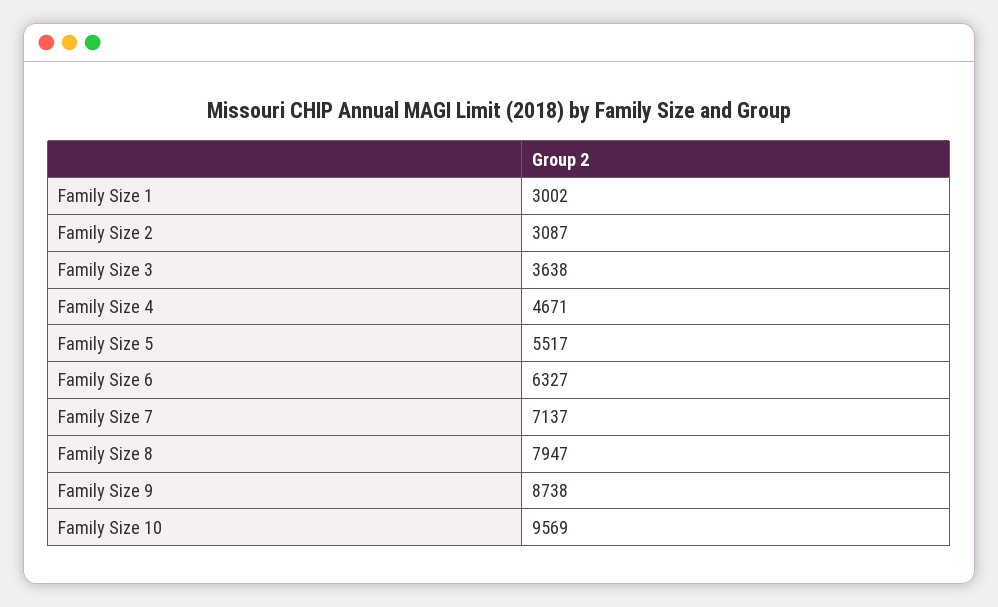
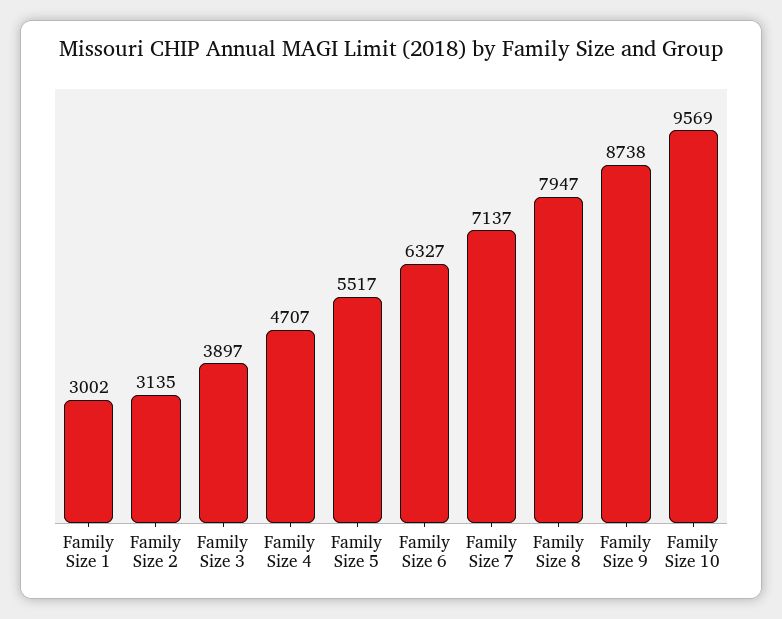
  {
    "Family Size 1": 3002,
-   "Family Size 2": 3087,
+   "Family Size 2": 3135,
-   "Family Size 3": 3638,
+   "Family Size 3": 3897,
-   "Family Size 4": 4671,
+   "Family Size 4": 4707,
    "Family Size 5": 5517,
    "Family Size 6": 6327,
    "Family Size 7": 7137,
    "Family Size 8": 7947,
    "Family Size 9": 8738,
    "Family Size 10": 9569
  }

